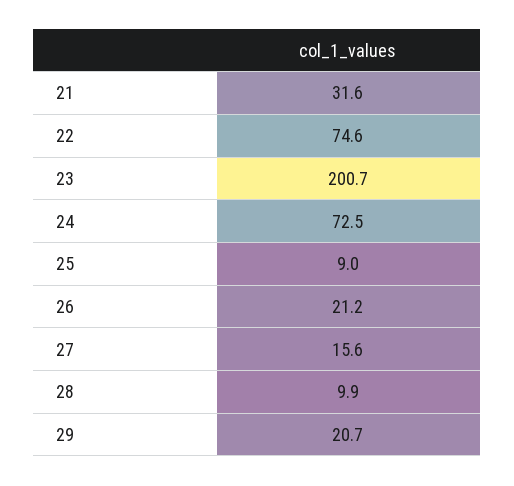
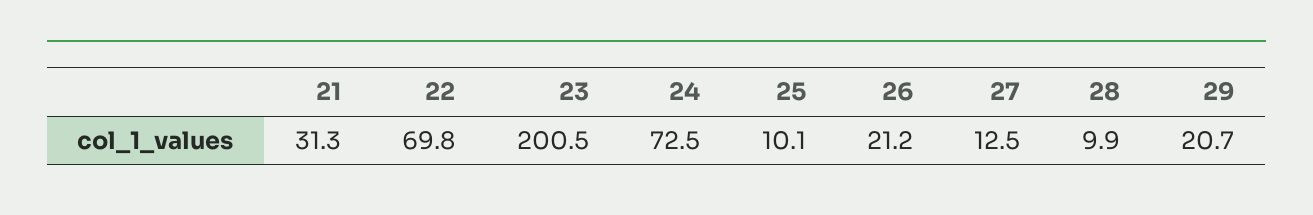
  {
-   "21": 31.6,
+   "21": 31.3,
-   "22": 74.6,
+   "22": 69.8,
-   "23": 200.7,
+   "23": 200.5,
    "24": 72.5,
-   "25": 9,
+   "25": 10.1,
    "26": 21.2,
-   "27": 15.6,
+   "27": 12.5,
    "28": 9.9,
    "29": 20.7
  }

